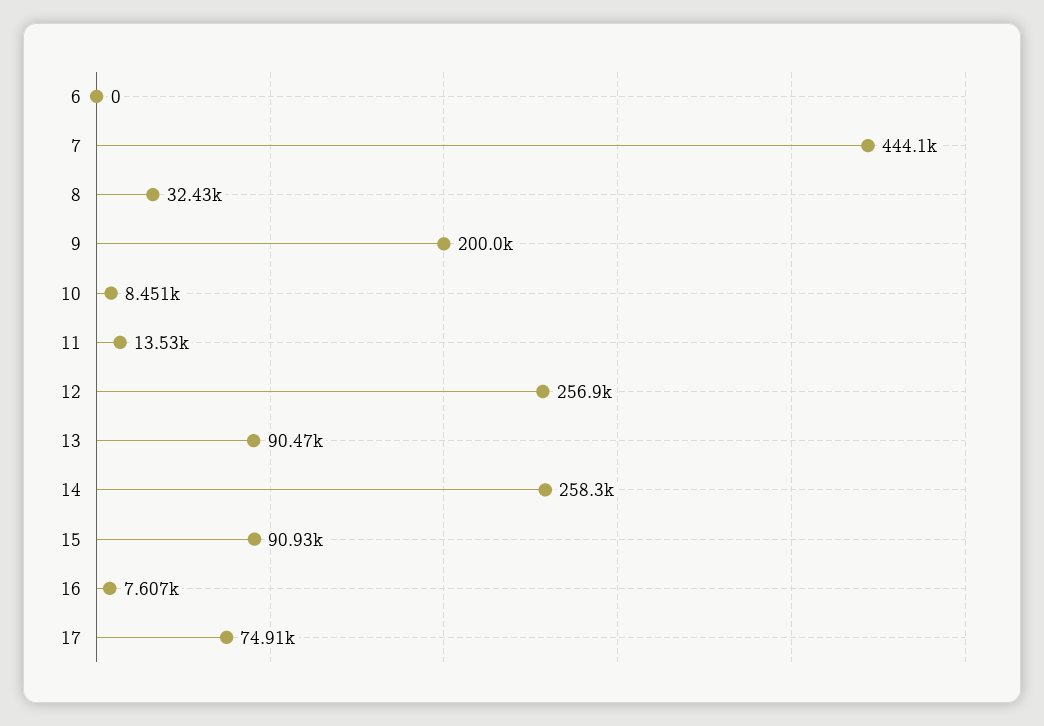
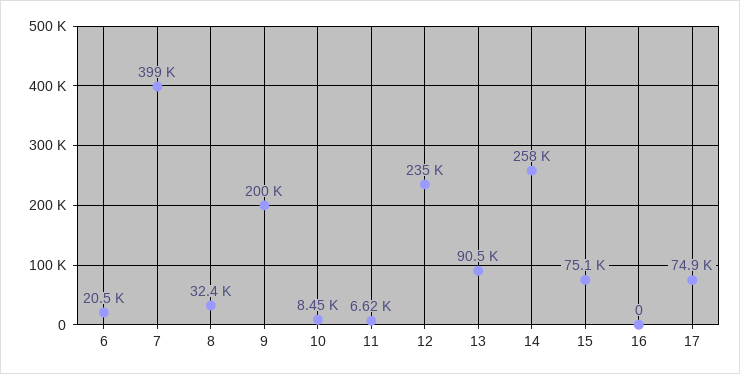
  {
-   "6": 0,
+   "6": 20500,
-   "7": 444100,
+   "7": 399000,
    "8": 32430,
    "9": 200000,
    "10": 8451,
-   "11": 13530,
+   "11": 6620,
-   "12": 256900,
+   "12": 235000,
    "13": 90470,
    "14": 258300,
-   "15": 90930,
+   "15": 75100,
-   "16": 7607,
+   "16": 0,
    "17": 74910
  }

